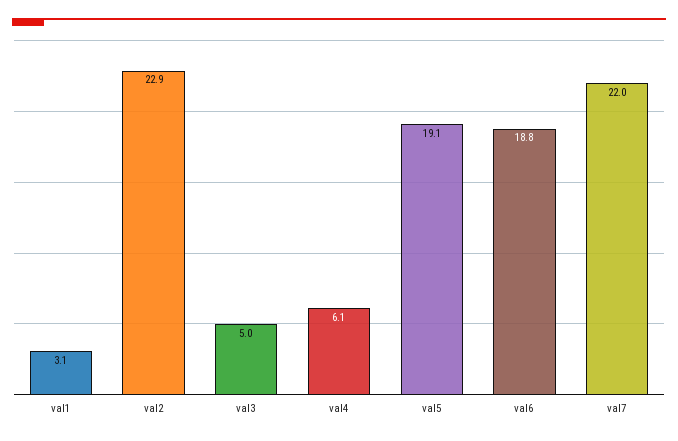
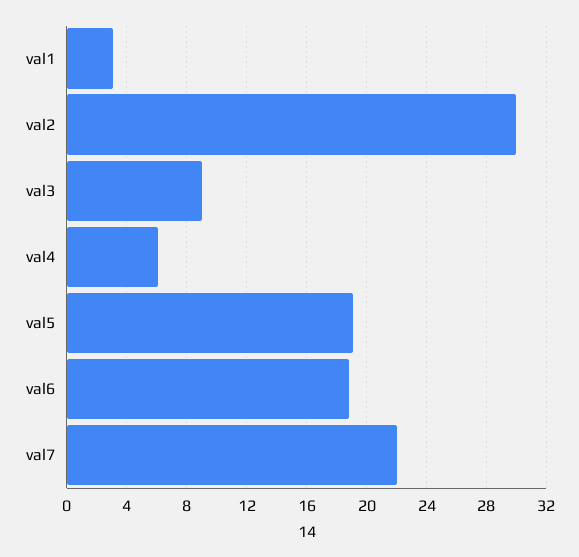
  {
    "val1": 3.1,
-   "val2": 22.9,
+   "val2": 30,
-   "val3": 5,
+   "val3": 9,
    "val4": 6.1,
    "val5": 19.1,
    "val6": 18.8,
    "val7": 22
  }

